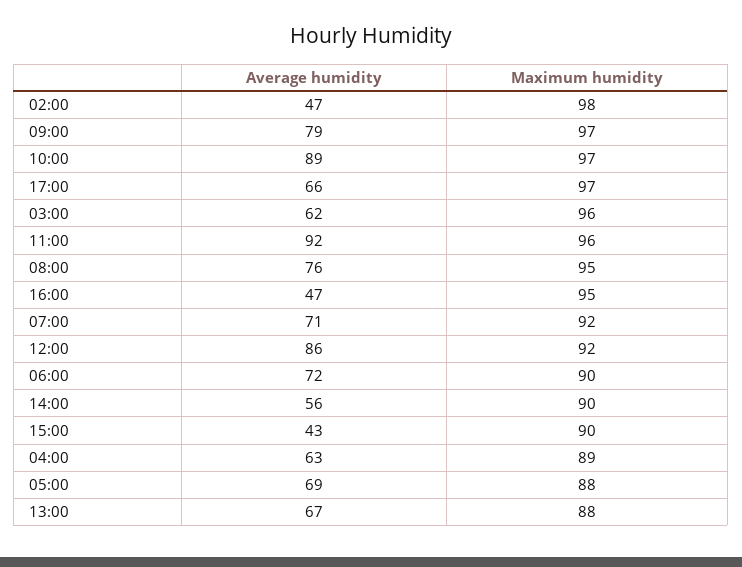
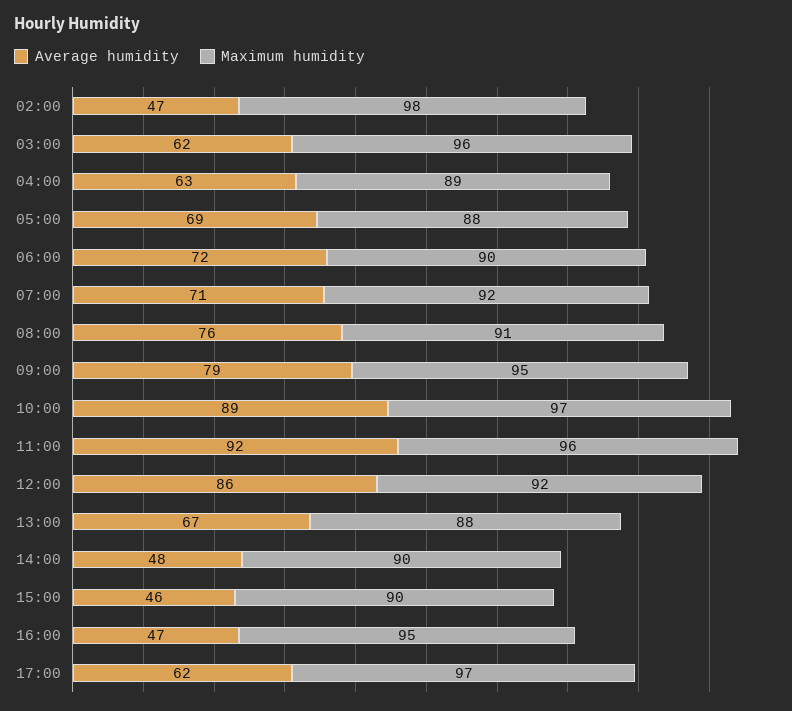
  {
    "Average humidity": {
      "02:00": 47,
      "09:00": 79,
      "10:00": 89,
-     "17:00": 66,
+     "17:00": 62,
      "03:00": 62,
      "11:00": 92,
      "08:00": 76,
      "16:00": 47,
      "07:00": 71,
      "12:00": 86,
      "06:00": 72,
-     "14:00": 56,
+     "14:00": 48,
-     "15:00": 43,
+     "15:00": 46,
      "04:00": 63,
      "05:00": 69,
      "13:00": 67
    },
    "Maximum humidity": {
      "02:00": 98,
-     "09:00": 97,
+     "09:00": 95,
      "10:00": 97,
      "17:00": 97,
      "03:00": 96,
      "11:00": 96,
-     "08:00": 95,
+     "08:00": 91,
      "16:00": 95,
      "07:00": 92,
      "12:00": 92,
      "06:00": 90,
      "14:00": 90,
      "15:00": 90,
      "04:00": 89,
      "05:00": 88,
      "13:00": 88
    }
  }

